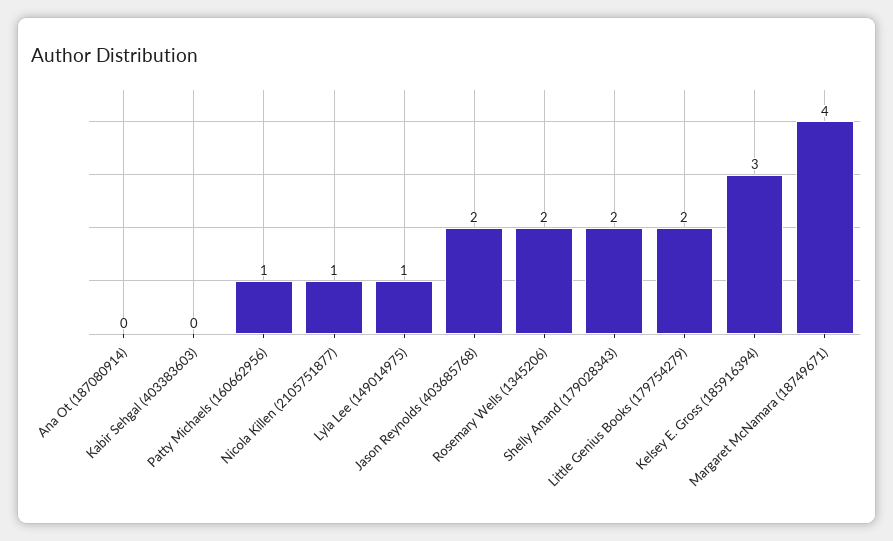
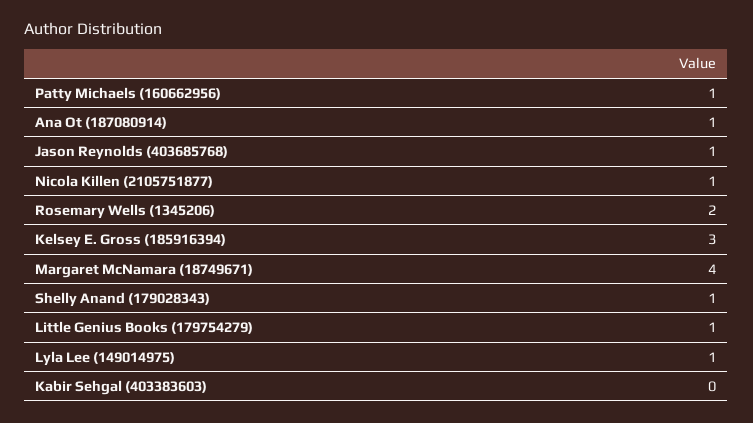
  {
-   "Ana Ot (187080914)": 0,
+   "Ana Ot (187080914)": 1,
    "Kabir Sehgal (403383603)": 0,
    "Patty Michaels (160662956)": 1,
    "Nicola Killen (2105751877)": 1,
    "Lyla Lee (149014975)": 1,
-   "Jason Reynolds (403685768)": 2,
+   "Jason Reynolds (403685768)": 1,
    "Rosemary Wells (1345206)": 2,
-   "Shelly Anand (179028343)": 2,
+   "Shelly Anand (179028343)": 1,
-   "Little Genius Books (179754279)": 2,
+   "Little Genius Books (179754279)": 1,
    "Kelsey E. Gross (185916394)": 3,
    "Margaret McNamara (18749671)": 4
  }

